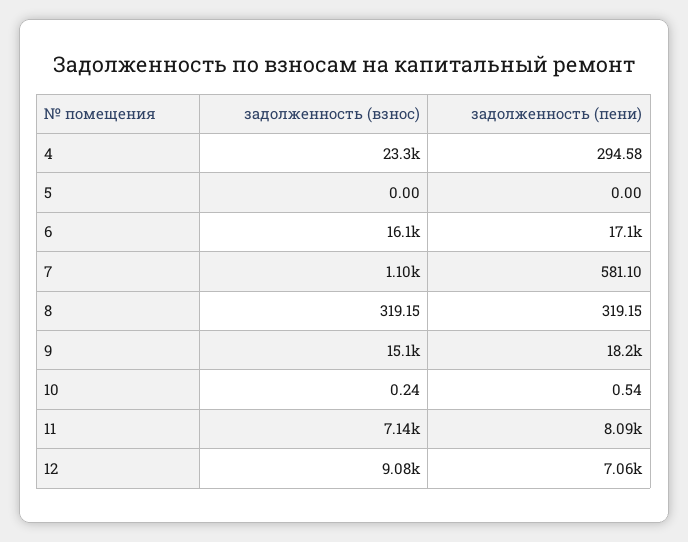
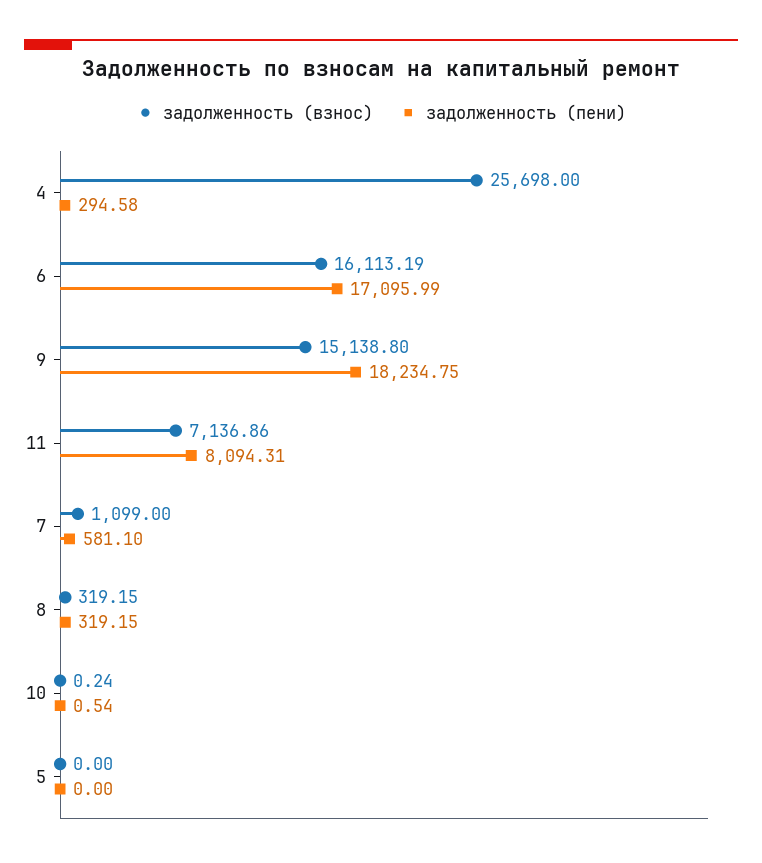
  {
    "задолженность (взнос)": {
-     "4": 23300,
+     "4": 25698,
      "5": 0,
      "6": 16113.19,
      "7": 1099,
      "8": 319.15,
      "9": 15138.8,
      "10": 0.24,
-     "11": 7136.86,
+     "11": 7136.86
-     "12": 9080
    },
    "задолженность (пени)": {
      "4": 294.58,
      "5": 0,
      "6": 17095.99,
      "7": 581.1,
      "8": 319.15,
      "9": 18234.75,
      "10": 0.54,
-     "11": 8094.31,
+     "11": 8094.31
-     "12": 7060
    }
  }

